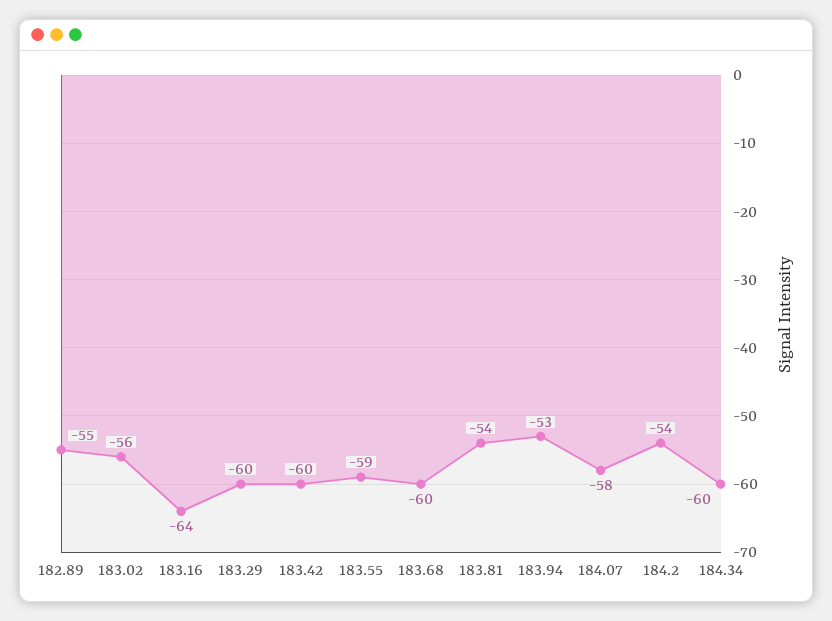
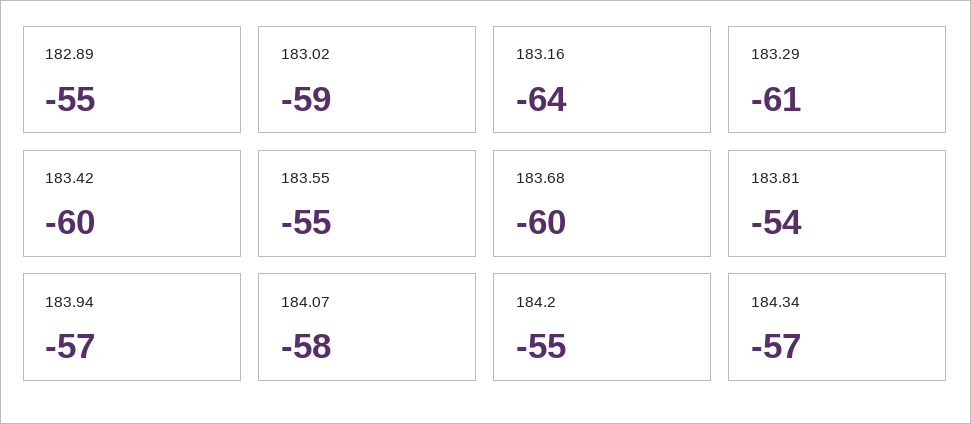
  {
    "182.89": -55,
-   "183.02": -56,
+   "183.02": -59,
    "183.16": -64,
-   "183.29": -60,
+   "183.29": -61,
    "183.42": -60,
-   "183.55": -59,
+   "183.55": -55,
    "183.68": -60,
    "183.81": -54,
-   "183.94": -53,
+   "183.94": -57,
    "184.07": -58,
-   "184.2": -54,
+   "184.2": -55,
-   "184.34": -60
+   "184.34": -57
  }

